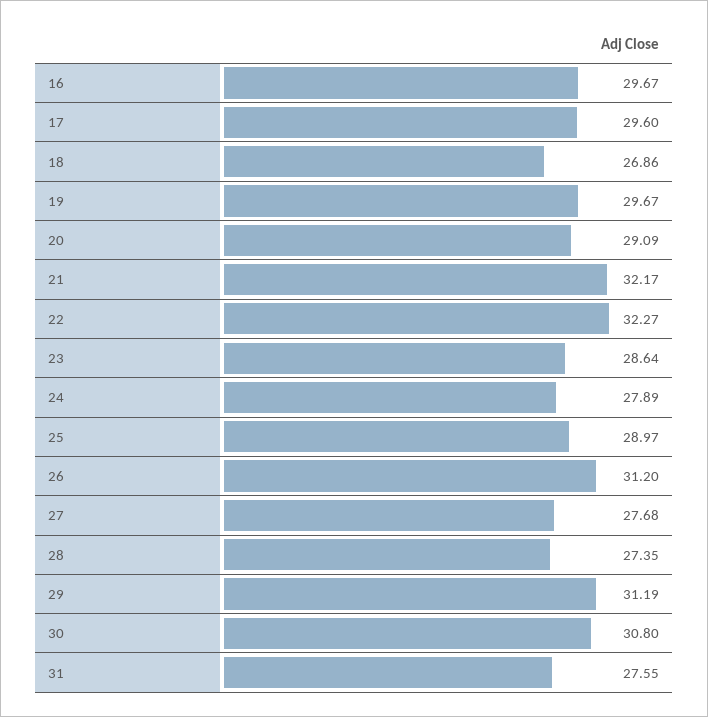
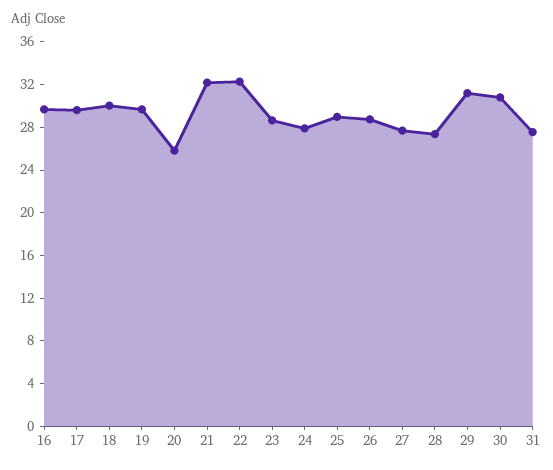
  {
    "16": 29.67,
    "17": 29.6,
-   "18": 26.86,
+   "18": 30,
    "19": 29.67,
-   "20": 29.09,
+   "20": 26,
    "21": 32.17,
    "22": 32.27,
    "23": 28.64,
    "24": 27.89,
    "25": 28.97,
-   "26": 31.2,
+   "26": 29,
    "27": 27.68,
    "28": 27.35,
    "29": 31.19,
    "30": 30.8,
    "31": 27.55
  }

